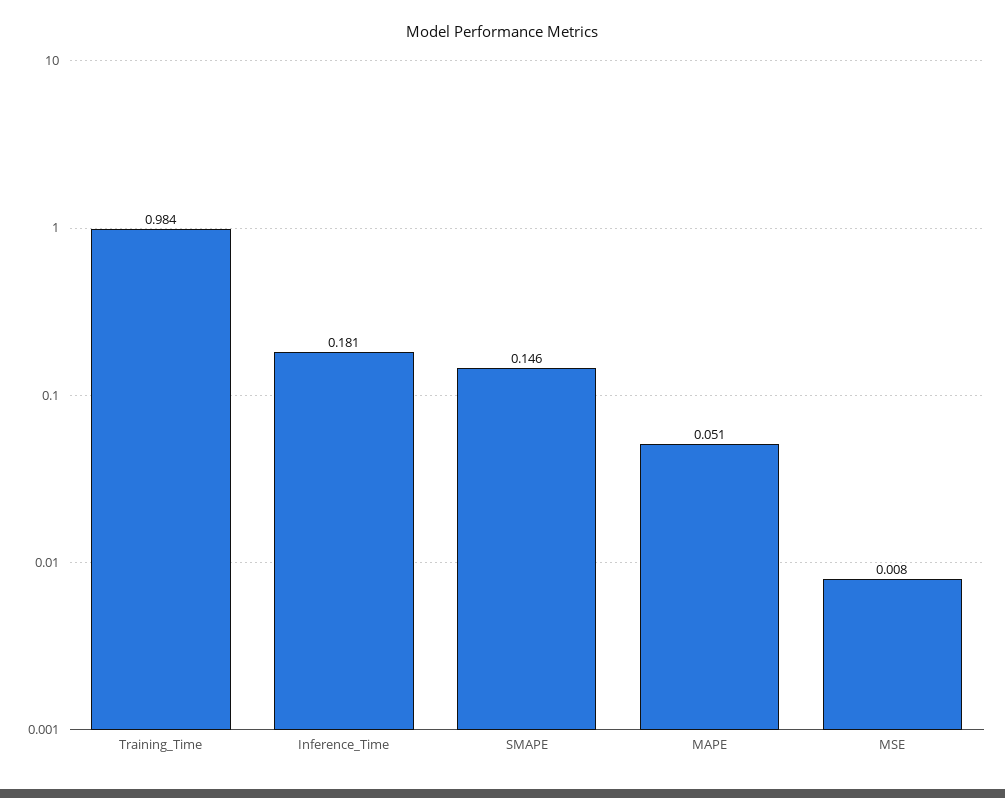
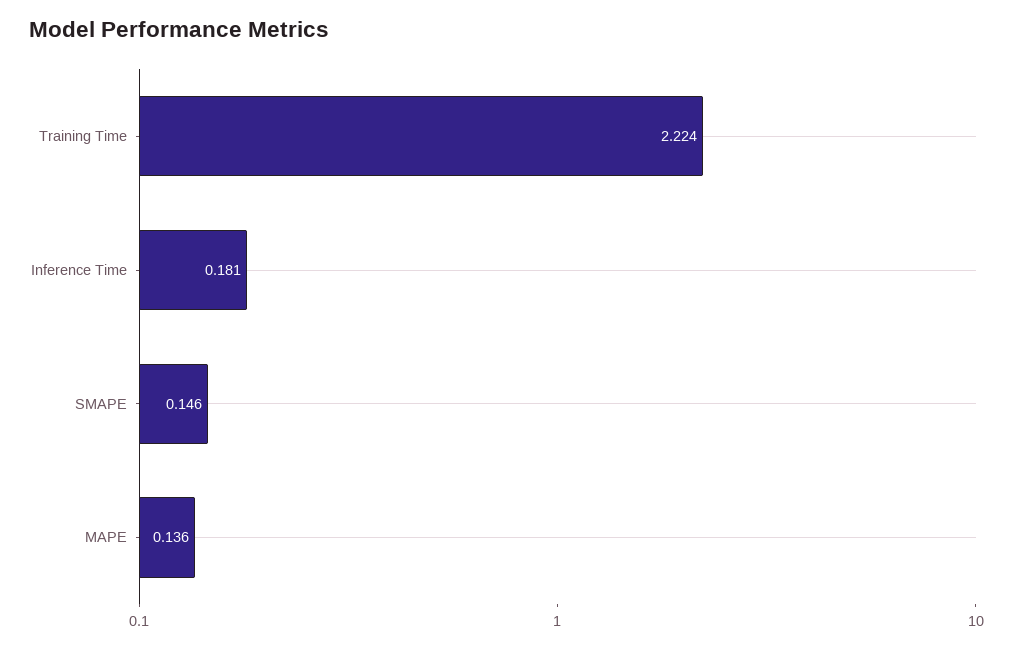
  {
-   "Training_Time": 0.984,
+   "Training_Time": 2.224,
    "Inference_Time": 0.181,
    "SMAPE": 0.146,
-   "MAPE": 0.051,
+   "MAPE": 0.136
-   "MSE": 0.008
  }

